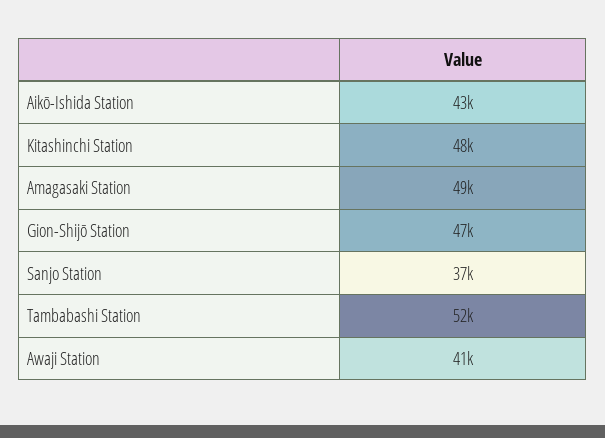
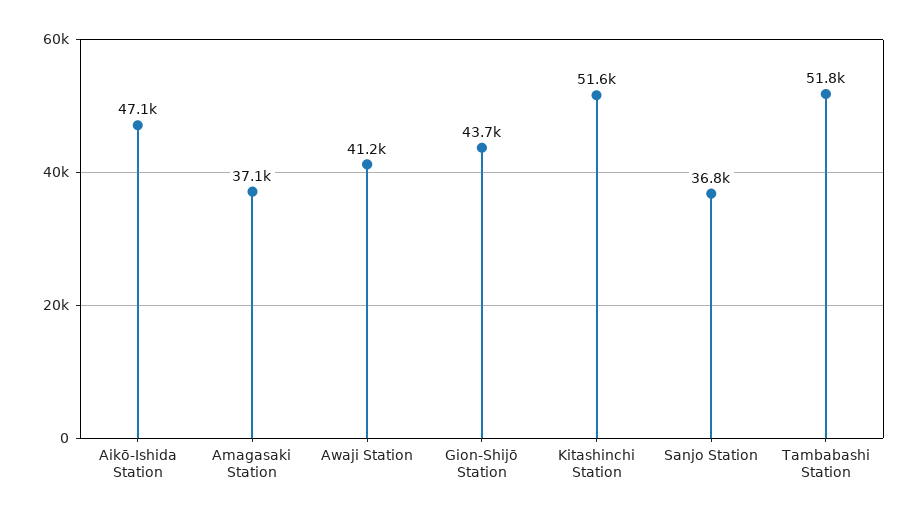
  {
-   "Aikō-Ishida Station": 43000,
+   "Aikō-Ishida Station": 47100,
-   "Kitashinchi Station": 48000,
+   "Kitashinchi Station": 51600,
-   "Amagasaki Station": 49000,
+   "Amagasaki Station": 37100,
-   "Gion-Shijō Station": 47000,
+   "Gion-Shijō Station": 43700,
    "Sanjo Station": 36800,
    "Tambabashi Station": 51800,
    "Awaji Station": 41200
  }

